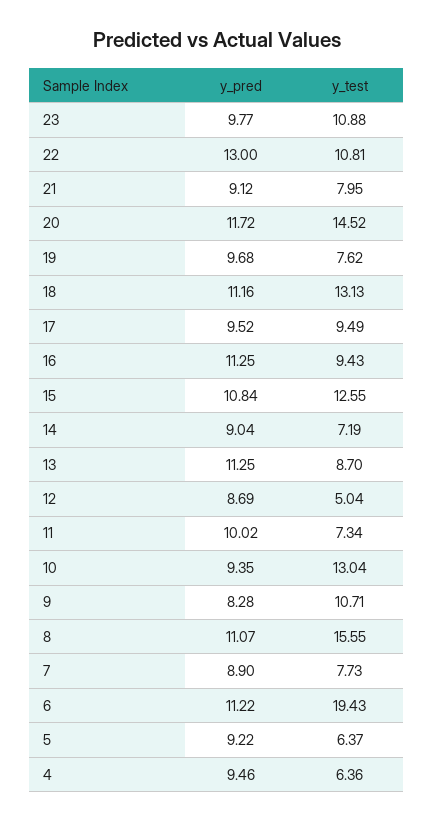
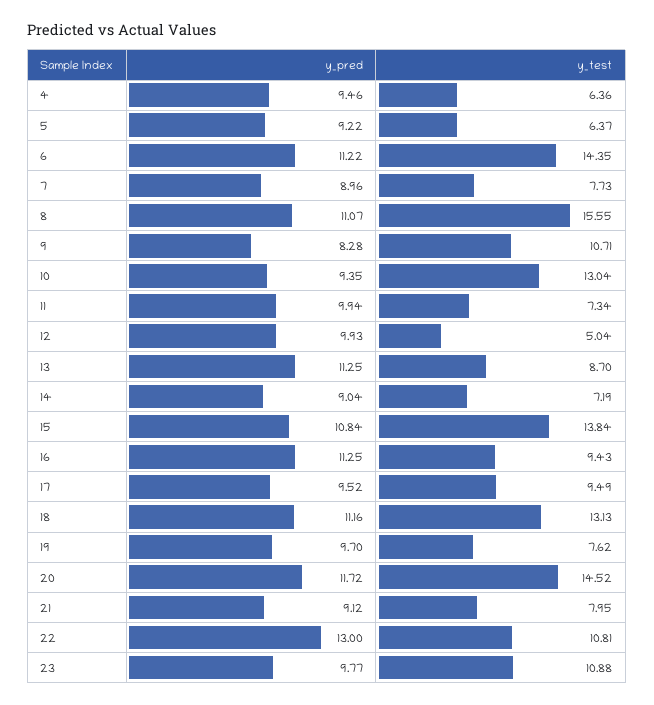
  {
    "y_pred": {
      "23": 9.77,
      "22": 13,
      "21": 9.12,
      "20": 11.72,
-     "19": 9.68,
+     "19": 9.7,
      "18": 11.16,
      "17": 9.52,
      "16": 11.25,
      "15": 10.84,
      "14": 9.04,
      "13": 11.25,
-     "12": 8.69,
+     "12": 9.93,
-     "11": 10.02,
+     "11": 9.94,
      "10": 9.35,
      "9": 8.28,
      "8": 11.07,
-     "7": 8.9,
+     "7": 8.96,
      "6": 11.22,
      "5": 9.22,
      "4": 9.46
    },
    "y_test": {
      "23": 10.88,
      "22": 10.81,
      "21": 7.95,
      "20": 14.52,
      "19": 7.62,
      "18": 13.13,
      "17": 9.49,
      "16": 9.43,
-     "15": 12.55,
+     "15": 13.84,
      "14": 7.19,
      "13": 8.7,
      "12": 5.04,
      "11": 7.34,
      "10": 13.04,
      "9": 10.71,
      "8": 15.55,
      "7": 7.73,
-     "6": 19.43,
+     "6": 14.35,
      "5": 6.37,
      "4": 6.36
    }
  }

